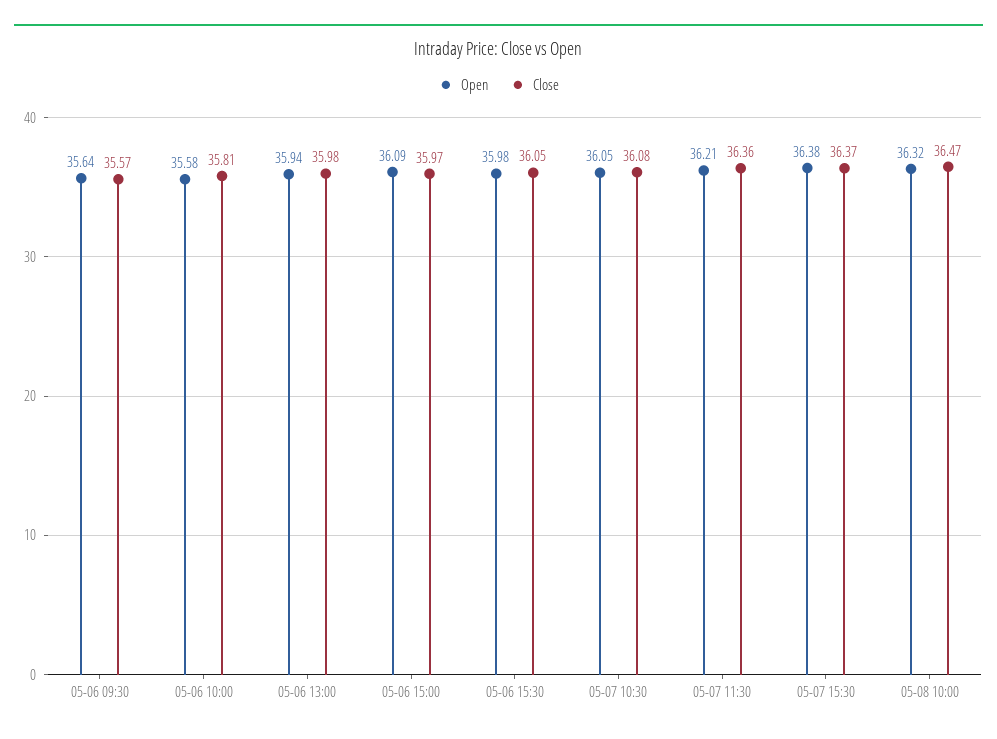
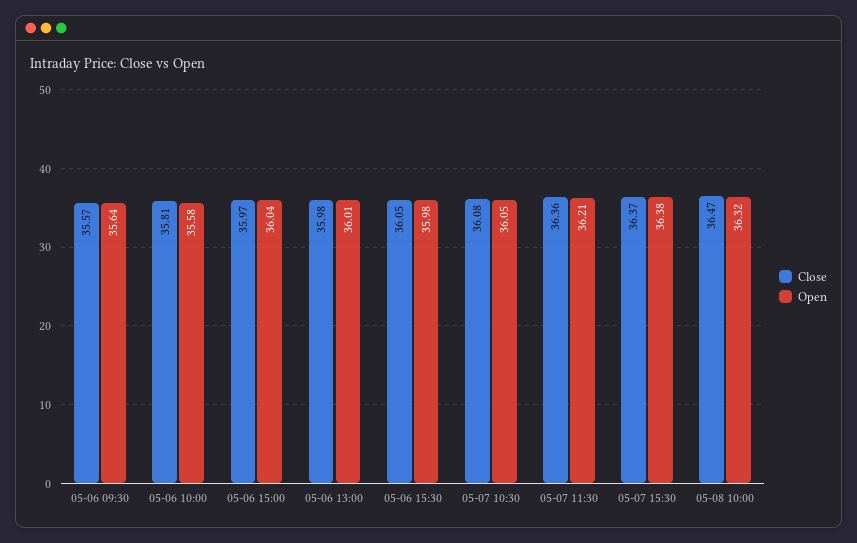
  {
    "Open": {
      "05-06 09:30": 35.64,
      "05-06 10:00": 35.58,
-     "05-06 13:00": 35.94,
+     "05-06 13:00": 36.01,
-     "05-06 15:00": 36.09,
+     "05-06 15:00": 36.04,
      "05-06 15:30": 35.98,
      "05-07 10:30": 36.05,
      "05-07 11:30": 36.21,
      "05-07 15:30": 36.38,
      "05-08 10:00": 36.32
    },
    "Close": {
      "05-06 09:30": 35.57,
      "05-06 10:00": 35.81,
      "05-06 13:00": 35.98,
      "05-06 15:00": 35.97,
      "05-06 15:30": 36.05,
      "05-07 10:30": 36.08,
      "05-07 11:30": 36.36,
      "05-07 15:30": 36.37,
      "05-08 10:00": 36.47
    }
  }

